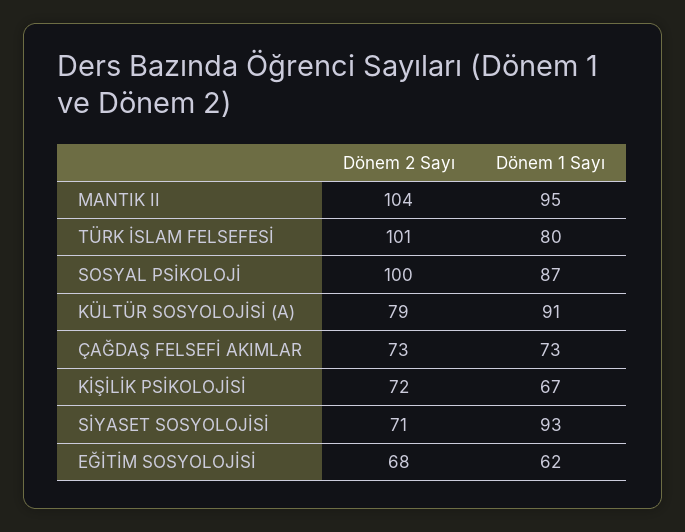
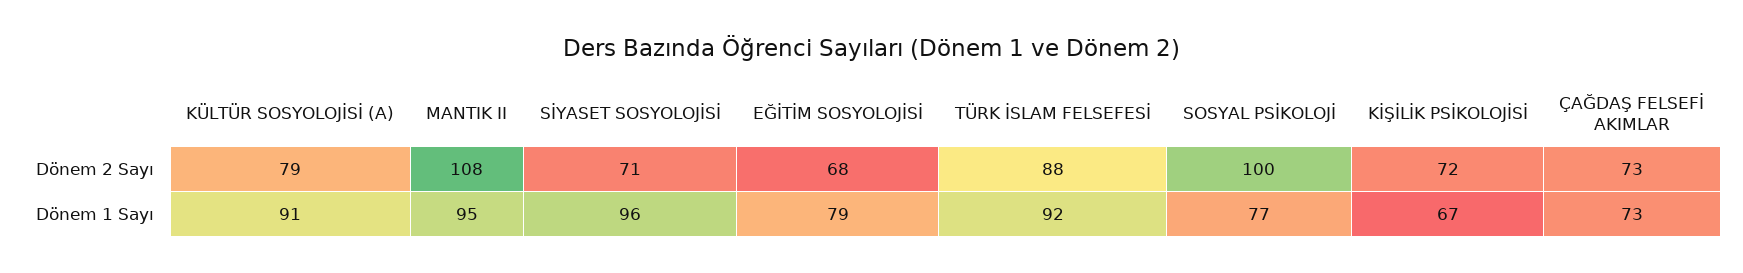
  {
    "Dönem 2 Sayı": {
-     "MANTIK II": 104,
+     "MANTIK II": 108,
-     "TÜRK İSLAM FELSEFESİ": 101,
+     "TÜRK İSLAM FELSEFESİ": 88,
      "SOSYAL PSİKOLOJİ": 100,
      "KÜLTÜR SOSYOLOJİSİ (A)": 79,
      "ÇAĞDAŞ FELSEFİ AKIMLAR": 73,
      "KİŞİLİK PSİKOLOJİSİ": 72,
      "SİYASET SOSYOLOJİSİ": 71,
      "EĞİTİM SOSYOLOJİSİ": 68
    },
    "Dönem 1 Sayı": {
      "MANTIK II": 95,
-     "TÜRK İSLAM FELSEFESİ": 80,
+     "TÜRK İSLAM FELSEFESİ": 92,
-     "SOSYAL PSİKOLOJİ": 87,
+     "SOSYAL PSİKOLOJİ": 77,
      "KÜLTÜR SOSYOLOJİSİ (A)": 91,
      "ÇAĞDAŞ FELSEFİ AKIMLAR": 73,
      "KİŞİLİK PSİKOLOJİSİ": 67,
-     "SİYASET SOSYOLOJİSİ": 93,
+     "SİYASET SOSYOLOJİSİ": 96,
-     "EĞİTİM SOSYOLOJİSİ": 62
+     "EĞİTİM SOSYOLOJİSİ": 79
    }
  }

